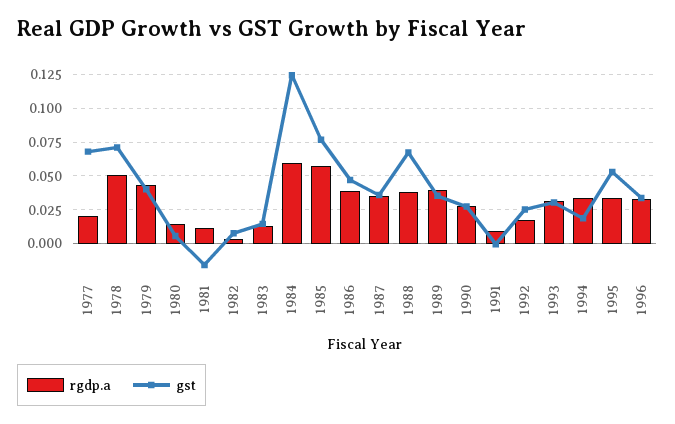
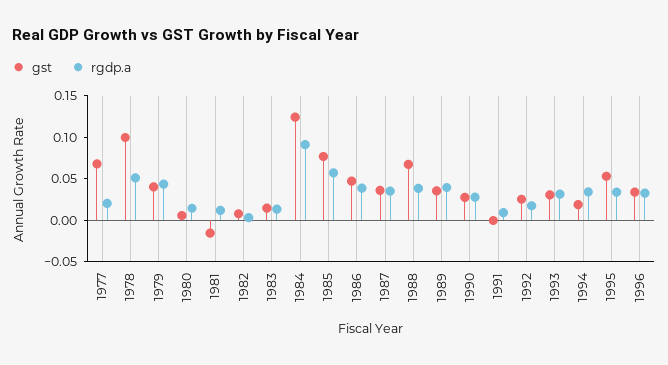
  {
    "rgdp.a": {
      "1977": 0.02,
      "1978": 0.05,
      "1979": 0.045,
      "1980": 0.015,
      "1981": 0.01,
      "1982": 0.005,
      "1983": 0.015,
-     "1984": 0.06,
+     "1984": 0.09,
      "1985": 0.055,
      "1986": 0.04,
      "1987": 0.035,
      "1988": 0.04,
      "1989": 0.04,
      "1990": 0.03,
      "1991": 0.01,
      "1992": 0.015,
      "1993": 0.03,
      "1994": 0.035,
      "1995": 0.035,
      "1996": 0.035
    },
    "gst": {
      "1977": 0.07,
-     "1978": 0.07,
+     "1978": 0.1,
      "1979": 0.04,
      "1980": 0.005,
      "1981": -0.015,
      "1982": 0.01,
      "1983": 0.015,
      "1984": 0.125,
      "1985": 0.075,
      "1986": 0.045,
      "1987": 0.035,
      "1988": 0.065,
      "1989": 0.035,
      "1990": 0.025,
      "1991": 0,
      "1992": 0.025,
      "1993": 0.03,
      "1994": 0.02,
      "1995": 0.055,
      "1996": 0.035
    }
  }

